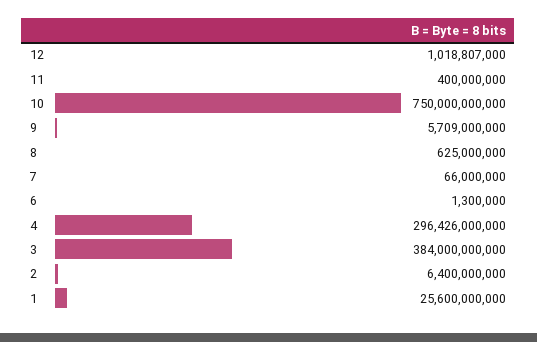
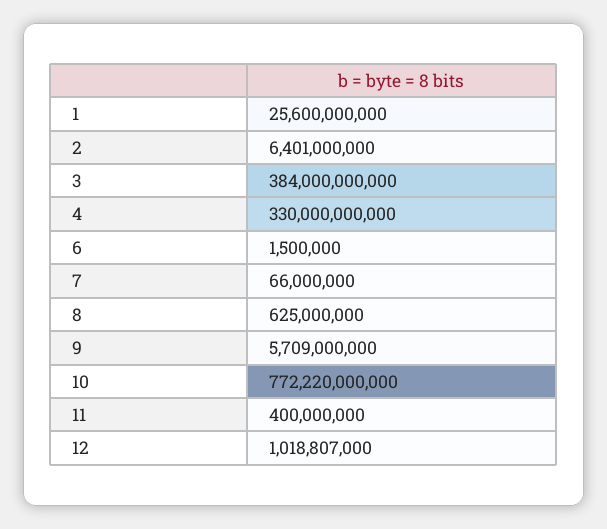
  {
    "12": 1018807000,
    "11": 400000000,
-   "10": 750000000000,
+   "10": 772220000000,
    "9": 5709000000,
    "8": 625000000,
    "7": 66000000,
-   "6": 1300000,
+   "6": 1500000,
-   "4": 296426000000,
+   "4": 330000000000,
    "3": 384000000000,
-   "2": 6400000000,
+   "2": 6401000000,
    "1": 25600000000
  }

